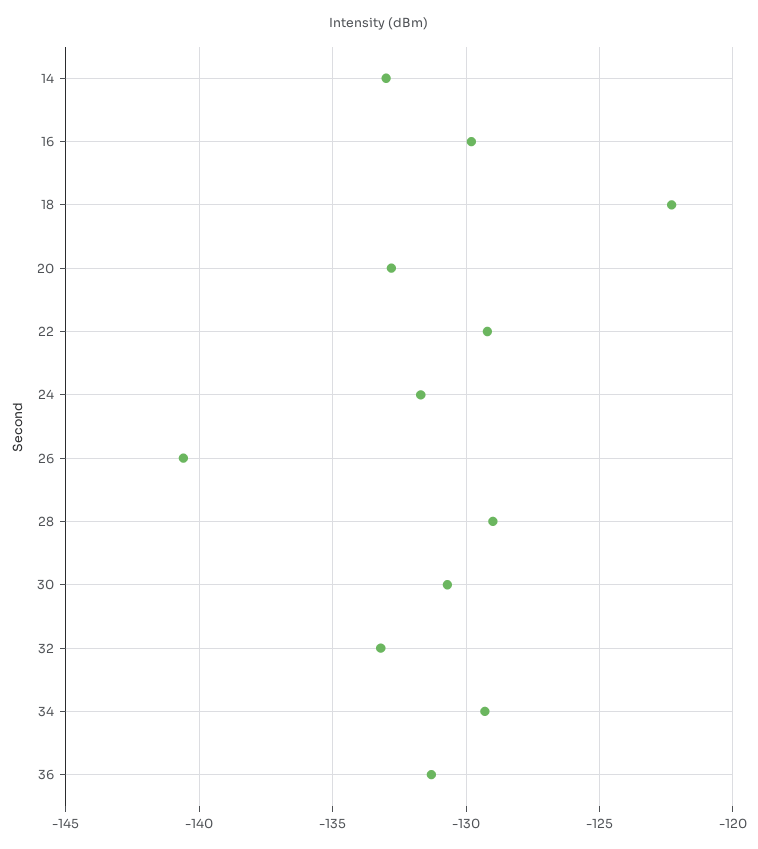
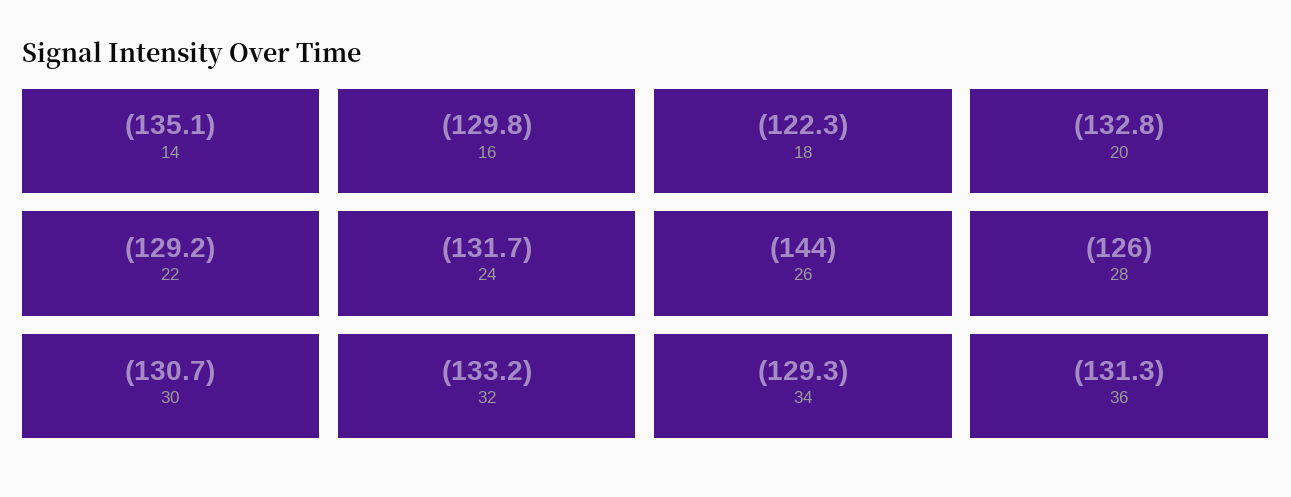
  {
-   "14": -133,
+   "14": -135.1,
    "16": -129.8,
    "18": -122.3,
    "20": -132.8,
    "22": -129.2,
    "24": -131.7,
-   "26": -140.5,
+   "26": -144,
-   "28": -129,
+   "28": -126,
    "30": -130.7,
    "32": -133.2,
    "34": -129.3,
    "36": -131.3
  }

